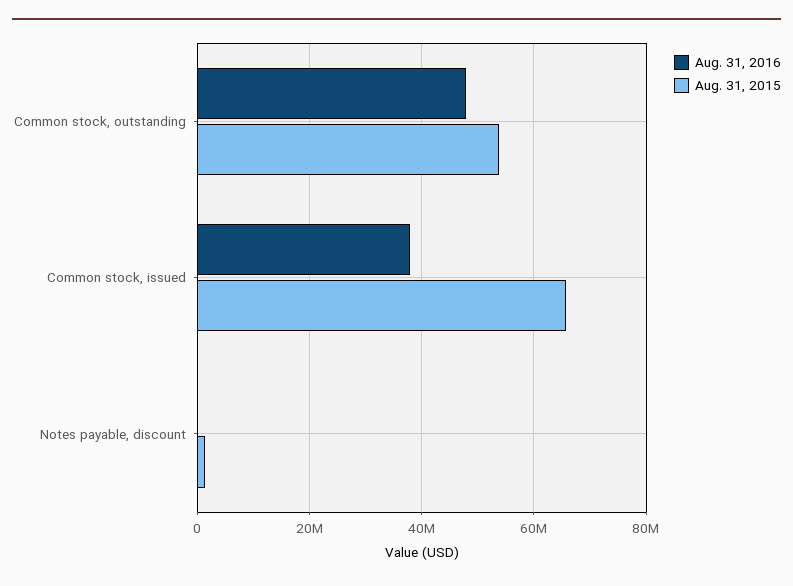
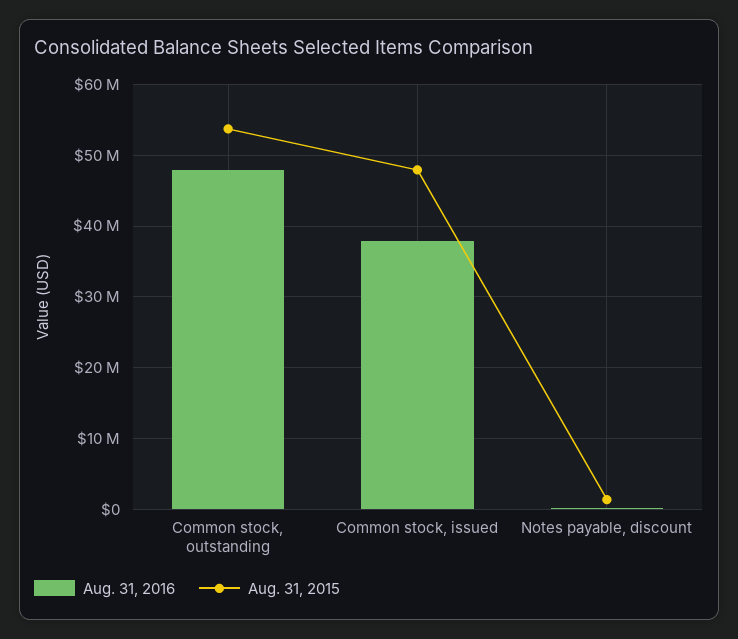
  {
    "Aug. 31, 2016": {
      "Common stock, outstanding": 48000000,
      "Common stock, issued": 38000000,
      "Notes payable, discount": 0
    },
    "Aug. 31, 2015": {
      "Common stock, outstanding": 54000000,
-     "Common stock, issued": 66000000,
+     "Common stock, issued": 48000000,
      "Notes payable, discount": 1000000
    }
  }

